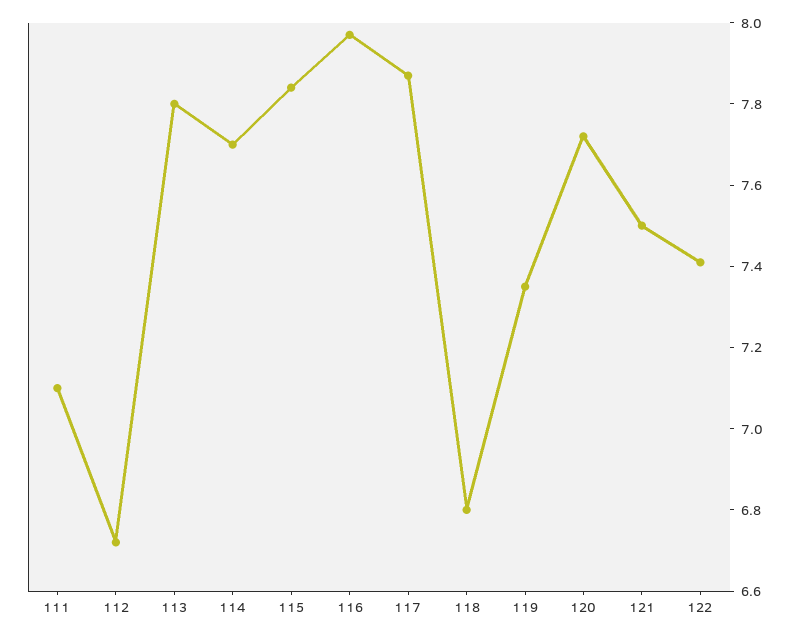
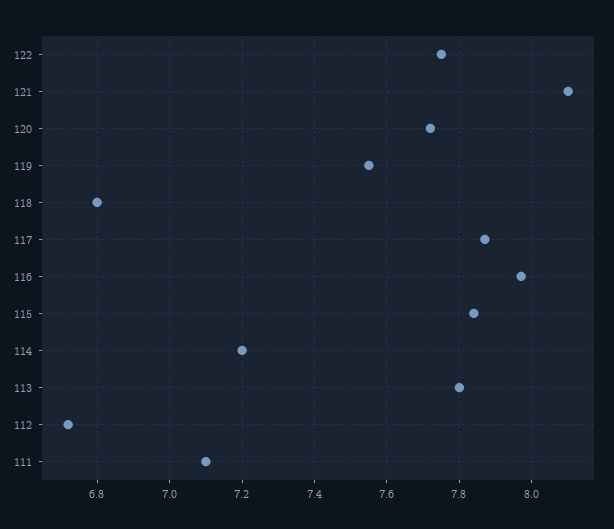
  {
    "111": 7.1,
    "112": 6.7,
    "113": 7.8,
-   "114": 7.7,
+   "114": 7.2,
    "115": 7.85,
    "116": 7.95,
    "117": 7.85,
    "118": 6.8,
-   "119": 7.35,
+   "119": 7.55,
    "120": 7.7,
-   "121": 7.5,
+   "121": 8.1,
-   "122": 7.4
+   "122": 7.75
  }

